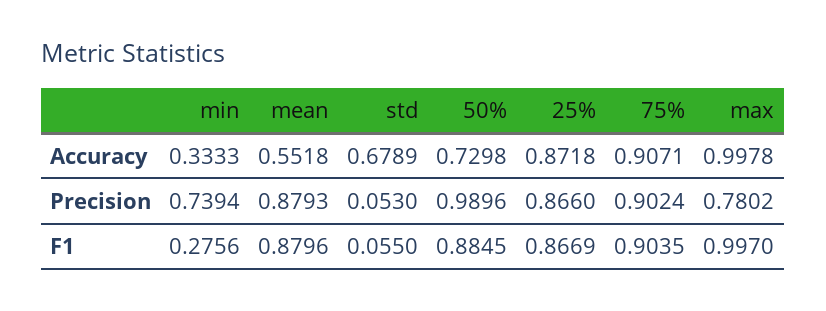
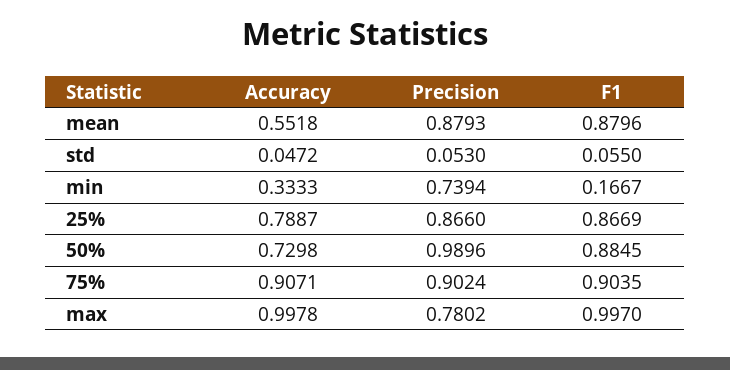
  {
    "min": {
      "Accuracy": 0.3333,
      "Precision": 0.7394,
-     "F1": 0.2756
+     "F1": 0.1667
    },
    "mean": {
      "Accuracy": 0.5518,
      "Precision": 0.8793,
      "F1": 0.8796
    },
    "std": {
-     "Accuracy": 0.6789,
+     "Accuracy": 0.0472,
      "Precision": 0.053,
      "F1": 0.055
    },
    "50%": {
      "Accuracy": 0.7298,
      "Precision": 0.9896,
      "F1": 0.8845
    },
    "25%": {
-     "Accuracy": 0.8718,
+     "Accuracy": 0.7887,
      "Precision": 0.866,
      "F1": 0.8669
    },
    "75%": {
      "Accuracy": 0.9071,
      "Precision": 0.9024,
      "F1": 0.9035
    },
    "max": {
      "Accuracy": 0.9978,
      "Precision": 0.7802,
      "F1": 0.997
    }
  }

